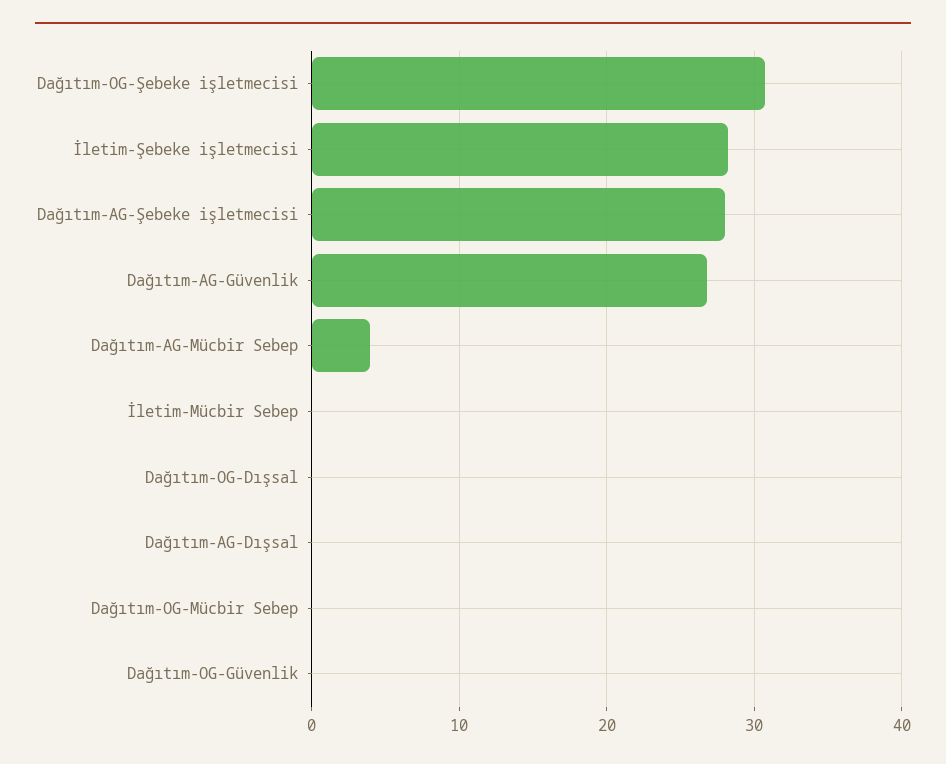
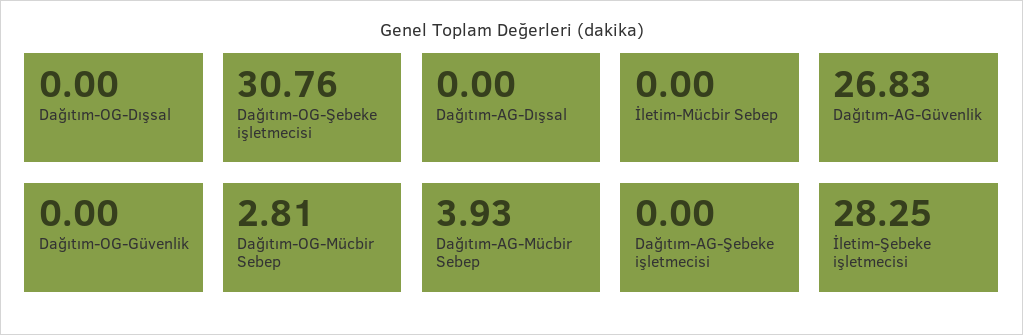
  {
    "Dağıtım-OG-Şebeke işletmecisi": 30.76,
    "İletim-Şebeke işletmecisi": 28.25,
-   "Dağıtım-AG-Şebeke işletmecisi": 28,
+   "Dağıtım-AG-Şebeke işletmecisi": 0,
    "Dağıtım-AG-Güvenlik": 26.83,
    "Dağıtım-AG-Mücbir Sebep": 3.93,
    "İletim-Mücbir Sebep": 0,
    "Dağıtım-OG-Dışsal": 0,
    "Dağıtım-AG-Dışsal": 0,
-   "Dağıtım-OG-Mücbir Sebep": 0,
+   "Dağıtım-OG-Mücbir Sebep": 2.81,
    "Dağıtım-OG-Güvenlik": 0
  }

